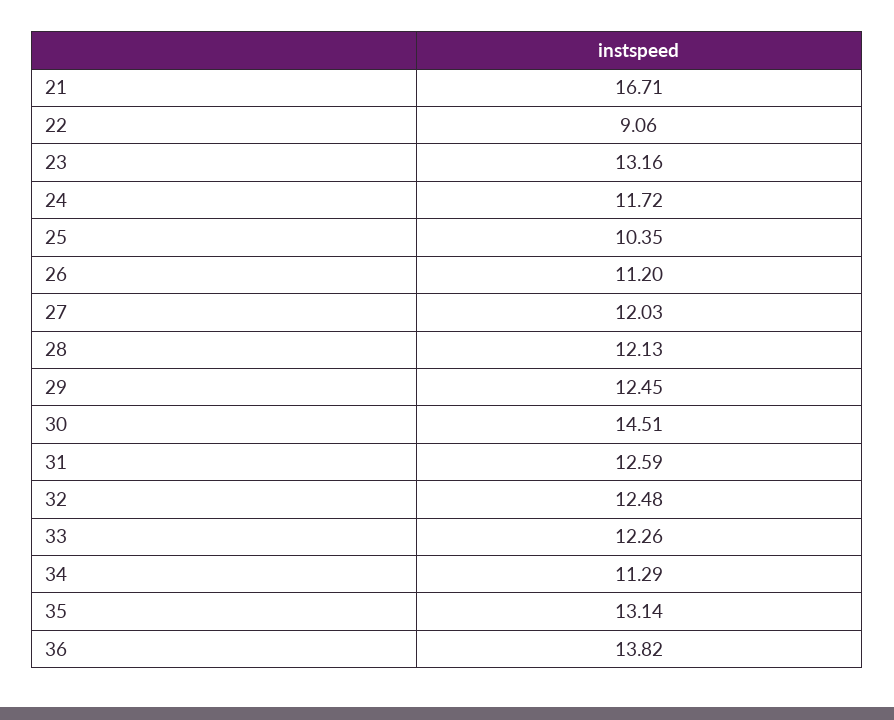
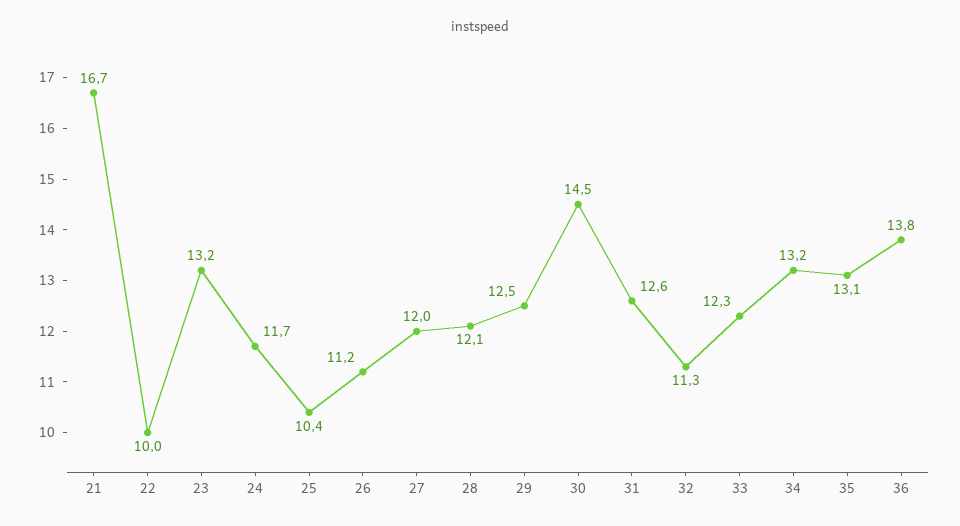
  {
    "21": 16.71,
-   "22": 9.06,
+   "22": 10,
    "23": 13.16,
    "24": 11.72,
    "25": 10.35,
    "26": 11.2,
    "27": 12.03,
    "28": 12.13,
    "29": 12.45,
    "30": 14.51,
    "31": 12.59,
-   "32": 12.48,
+   "32": 11.3,
    "33": 12.26,
-   "34": 11.29,
+   "34": 13.2,
    "35": 13.14,
    "36": 13.82
  }

